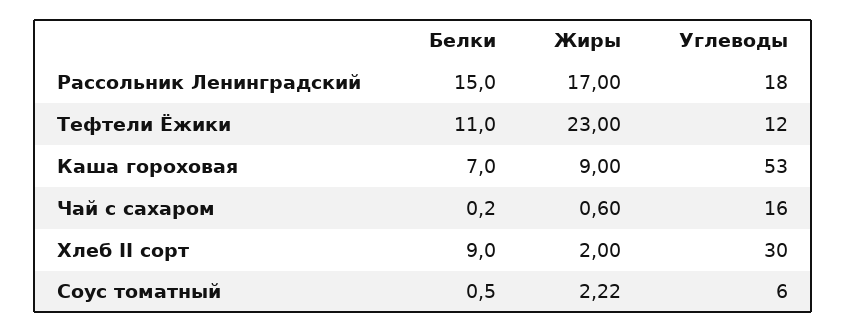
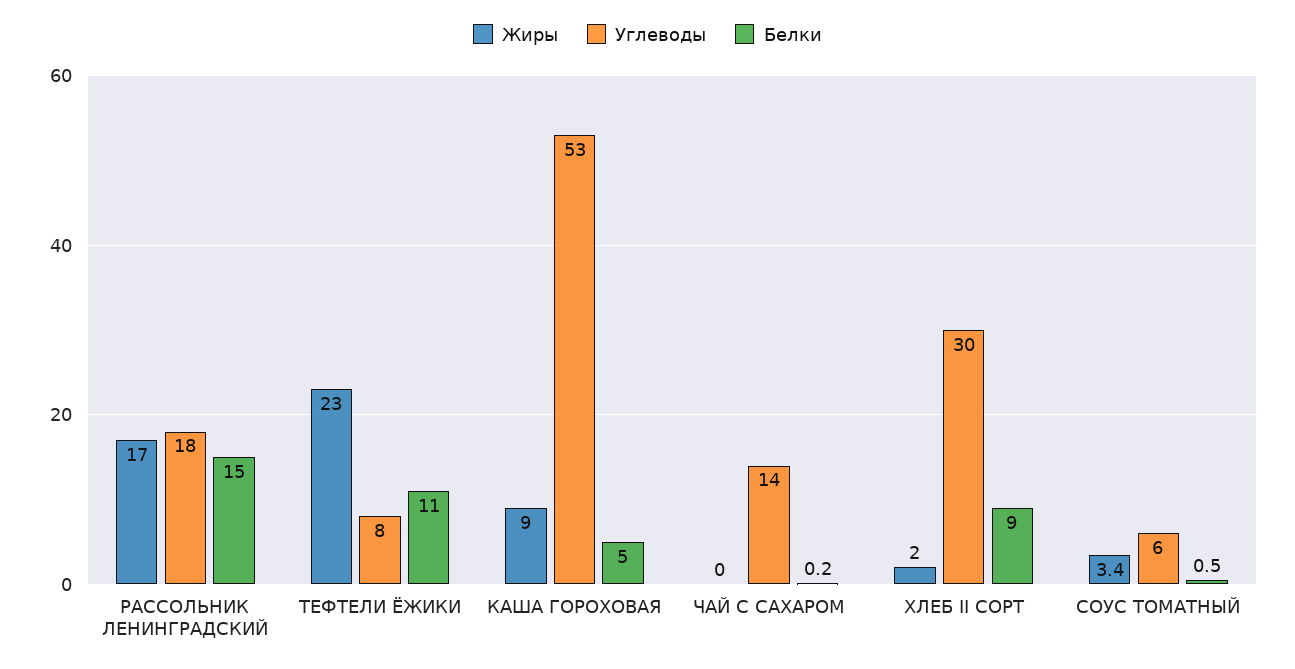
  {
    "Белки": {
      "Рассольник Ленинградский": 15,
      "Тефтели Ёжики": 11,
-     "Каша гороховая": 7,
+     "Каша гороховая": 5,
      "Чай с сахаром": 0.2,
      "Хлеб II сорт": 9,
      "Соус томатный": 0.5
    },
    "Жиры": {
      "Рассольник Ленинградский": 17,
      "Тефтели Ёжики": 23,
      "Каша гороховая": 9,
-     "Чай с сахаром": 0.6,
+     "Чай с сахаром": 0,
      "Хлеб II сорт": 2,
-     "Соус томатный": 2.22
+     "Соус томатный": 3.4
    },
    "Углеводы": {
      "Рассольник Ленинградский": 18,
-     "Тефтели Ёжики": 12,
+     "Тефтели Ёжики": 8,
      "Каша гороховая": 53,
-     "Чай с сахаром": 16,
+     "Чай с сахаром": 14,
      "Хлеб II сорт": 30,
      "Соус томатный": 6
    }
  }

